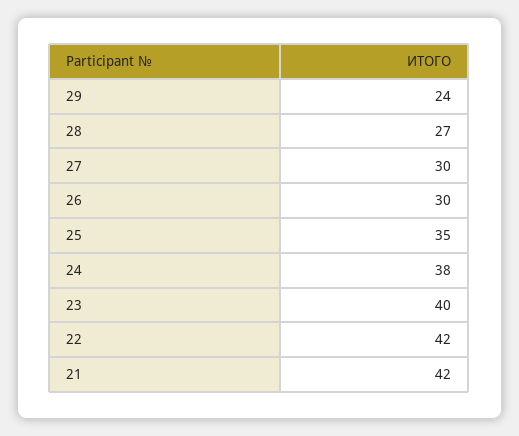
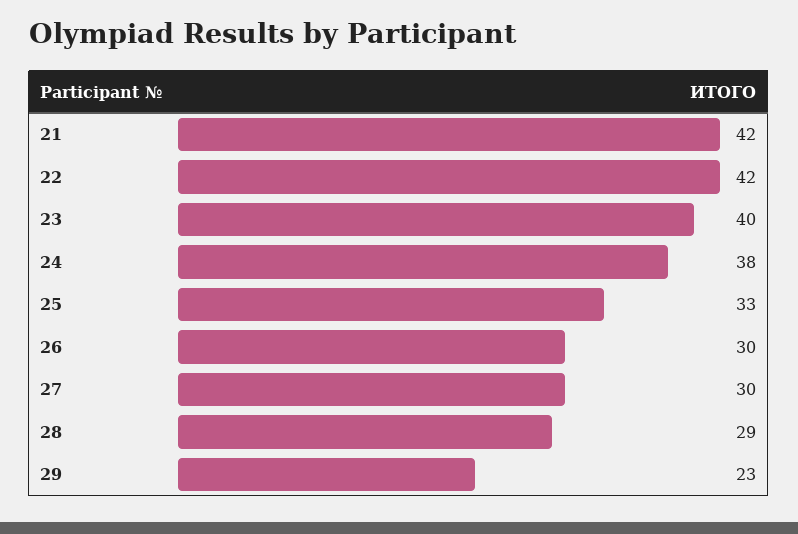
  {
-   "29": 24,
+   "29": 23,
-   "28": 27,
+   "28": 29,
    "27": 30,
    "26": 30,
-   "25": 35,
+   "25": 33,
    "24": 38,
    "23": 40,
    "22": 42,
    "21": 42
  }

